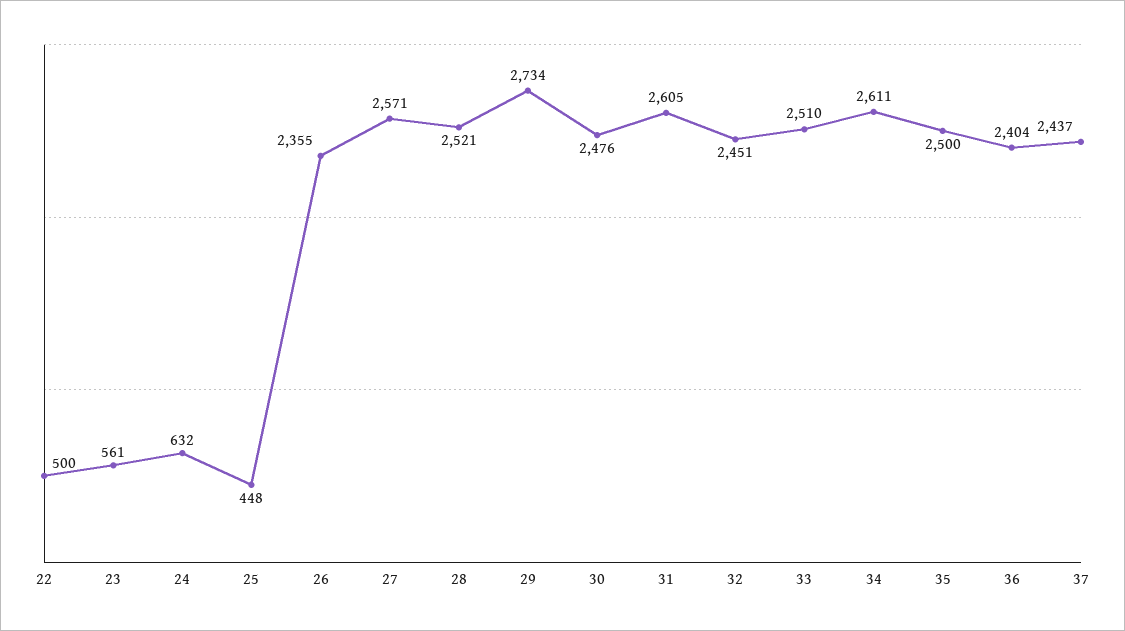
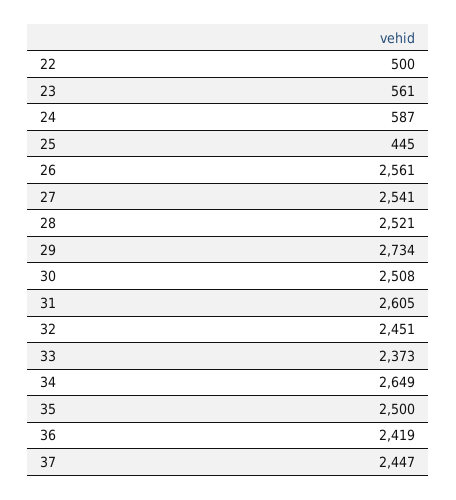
  {
    "22": 500,
    "23": 561,
-   "24": 632,
+   "24": 587,
-   "25": 448,
+   "25": 445,
-   "26": 2355,
+   "26": 2561,
-   "27": 2571,
+   "27": 2541,
    "28": 2521,
    "29": 2734,
-   "30": 2476,
+   "30": 2508,
    "31": 2605,
    "32": 2451,
-   "33": 2510,
+   "33": 2373,
-   "34": 2611,
+   "34": 2649,
    "35": 2500,
-   "36": 2404,
+   "36": 2419,
-   "37": 2437
+   "37": 2447
  }

